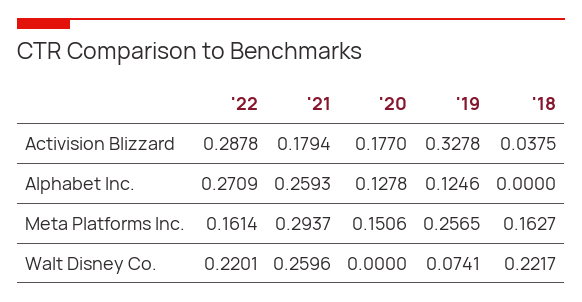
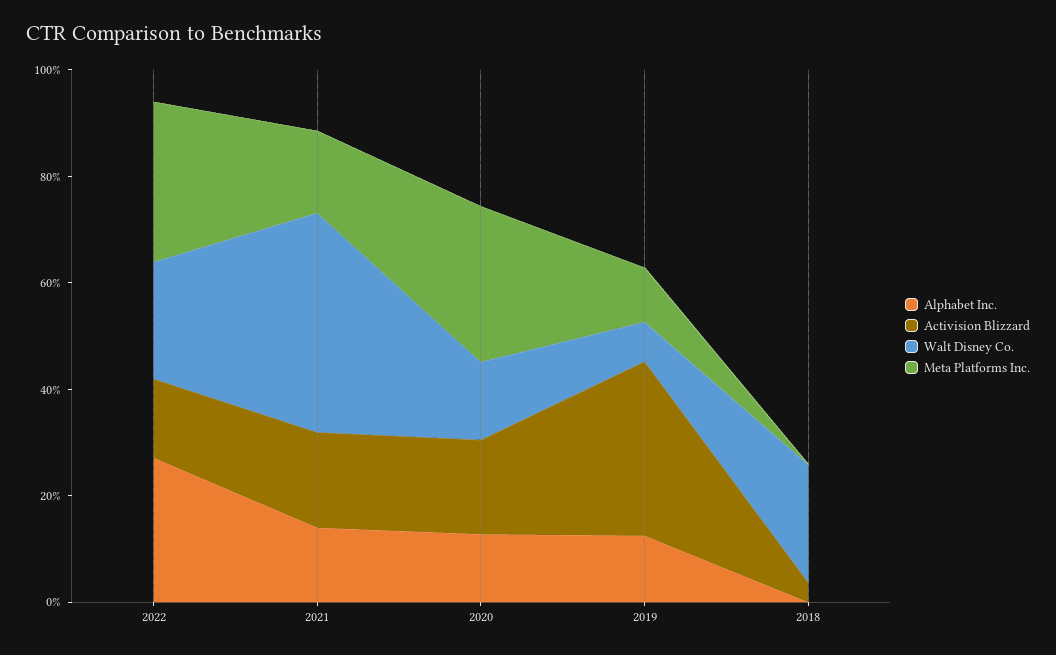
  {
    "Activision Blizzard": {
-     "'22": 0.2878,
+     "'22": 0.15,
      "'21": 0.1794,
      "'20": 0.177,
      "'19": 0.3278,
      "'18": 0.0375
    },
    "Alphabet Inc.": {
      "'22": 0.2709,
-     "'21": 0.2593,
+     "'21": 0.15,
      "'20": 0.1278,
      "'19": 0.1246,
      "'18": 0
    },
    "Meta Platforms Inc.": {
-     "'22": 0.1614,
+     "'22": 0.3,
-     "'21": 0.2937,
+     "'21": 0.15,
-     "'20": 0.1506,
+     "'20": 0.3,
-     "'19": 0.2565,
+     "'19": 0.1,
-     "'18": 0.1627
+     "'18": 0
    },
    "Walt Disney Co.": {
      "'22": 0.2201,
-     "'21": 0.2596,
+     "'21": 0.4,
-     "'20": 0,
+     "'20": 0.15,
      "'19": 0.0741,
      "'18": 0.2217
    }
  }

